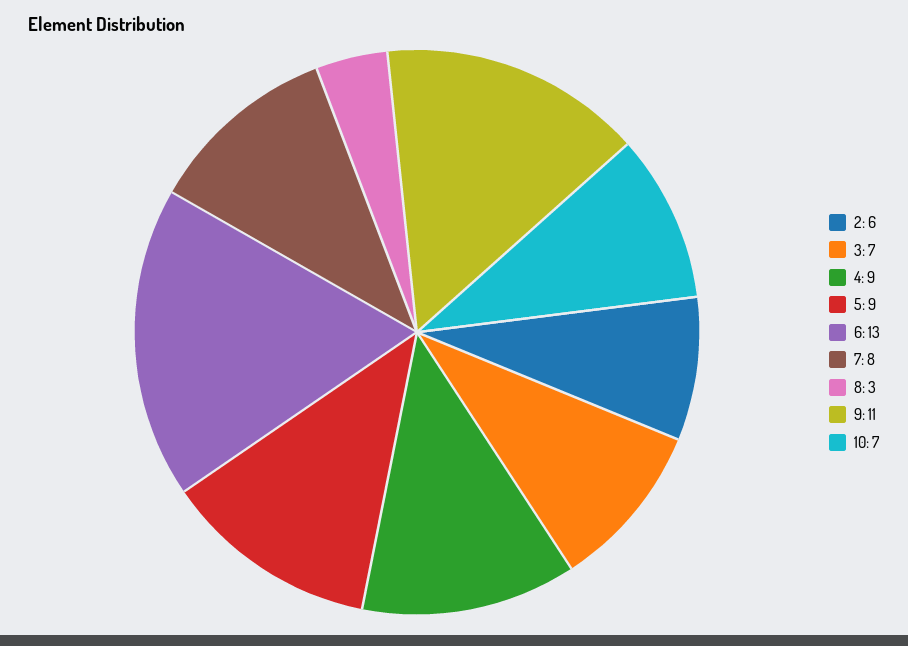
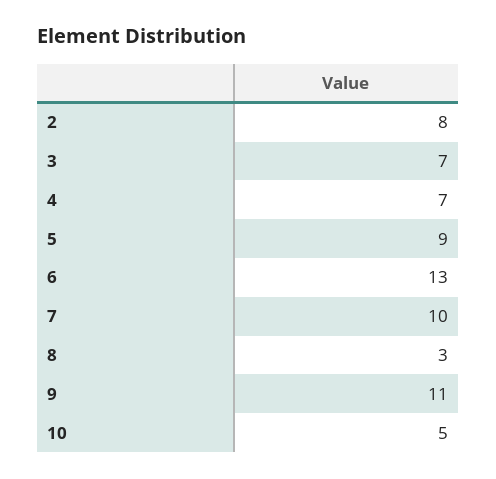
  {
-   "2": 6,
+   "2": 8,
    "3": 7,
-   "4": 9,
+   "4": 7,
    "5": 9,
    "6": 13,
-   "7": 8,
+   "7": 10,
    "8": 3,
    "9": 11,
-   "10": 7
+   "10": 5
  }

